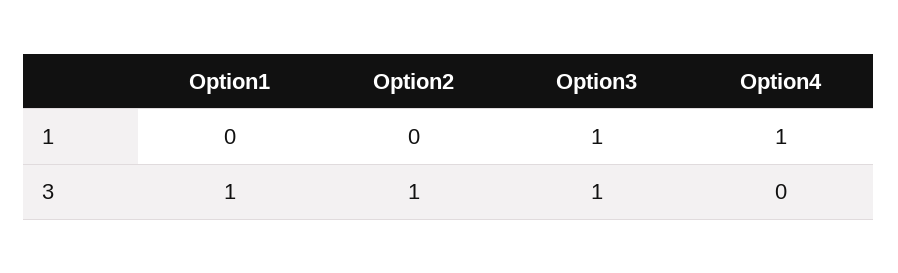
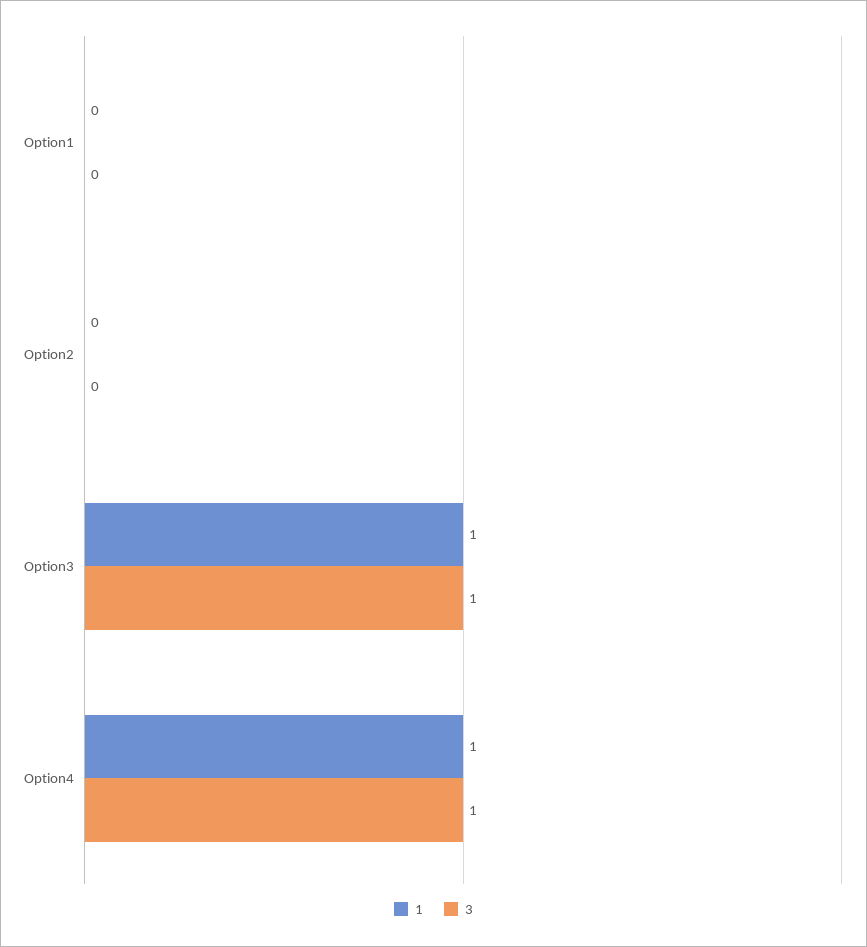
  {
    "1": {
      "Option1": 0,
      "Option2": 0,
      "Option3": 1,
      "Option4": 1
    },
    "3": {
-     "Option1": 1,
+     "Option1": 0,
-     "Option2": 1,
+     "Option2": 0,
      "Option3": 1,
-     "Option4": 0
+     "Option4": 1
    }
  }

